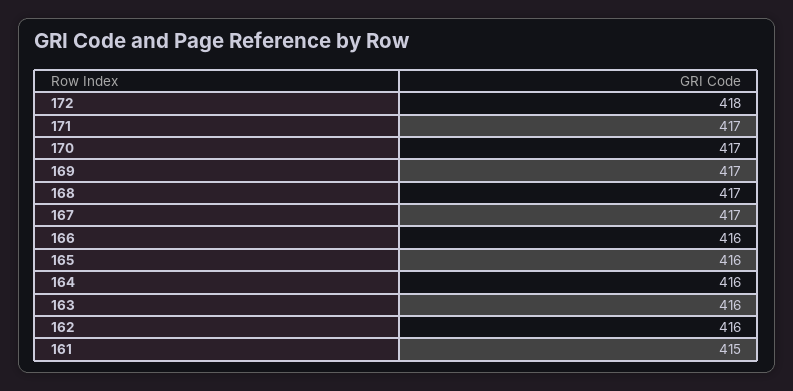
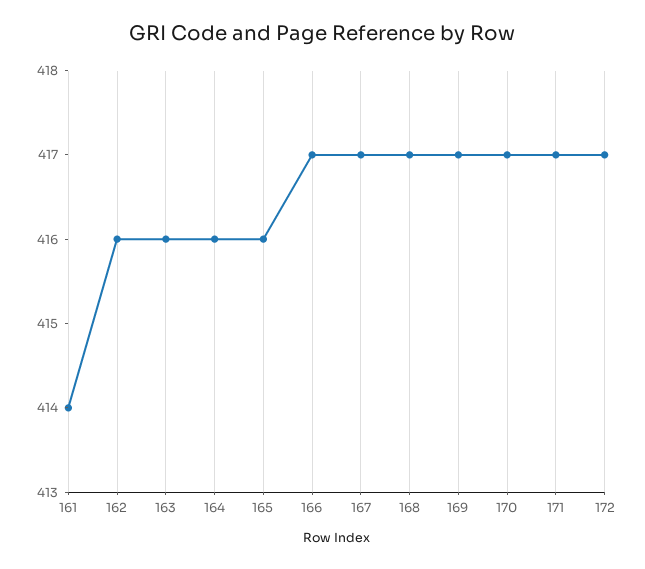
  {
-   "172": 418,
+   "172": 417,
    "171": 417,
    "170": 417,
    "169": 417,
    "168": 417,
    "167": 417,
-   "166": 416,
+   "166": 417,
    "165": 416,
    "164": 416,
    "163": 416,
    "162": 416,
-   "161": 415
+   "161": 414
  }

